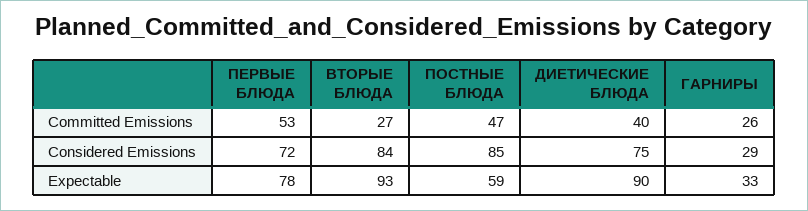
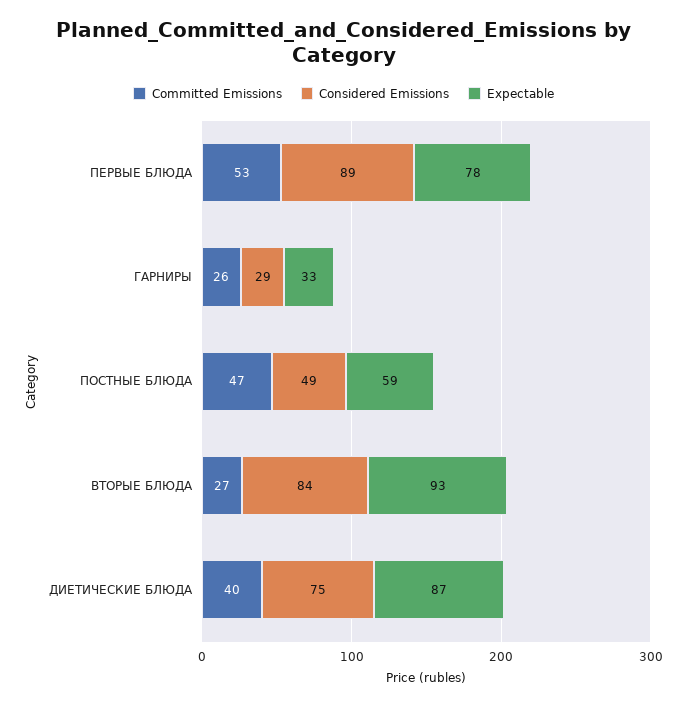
  {
    "Committed Emissions": {
      "ПЕРВЫЕ БЛЮДА": 53,
      "ВТОРЫЕ БЛЮДА": 27,
      "ПОСТНЫЕ БЛЮДА": 47,
      "ДИЕТИЧЕСКИЕ БЛЮДА": 40,
      "ГАРНИРЫ": 26
    },
    "Considered Emissions": {
-     "ПЕРВЫЕ БЛЮДА": 72,
+     "ПЕРВЫЕ БЛЮДА": 89,
      "ВТОРЫЕ БЛЮДА": 84,
-     "ПОСТНЫЕ БЛЮДА": 85,
+     "ПОСТНЫЕ БЛЮДА": 49,
      "ДИЕТИЧЕСКИЕ БЛЮДА": 75,
      "ГАРНИРЫ": 29
    },
    "Expectable": {
      "ПЕРВЫЕ БЛЮДА": 78,
      "ВТОРЫЕ БЛЮДА": 93,
      "ПОСТНЫЕ БЛЮДА": 59,
-     "ДИЕТИЧЕСКИЕ БЛЮДА": 90,
+     "ДИЕТИЧЕСКИЕ БЛЮДА": 87,
      "ГАРНИРЫ": 33
    }
  }

